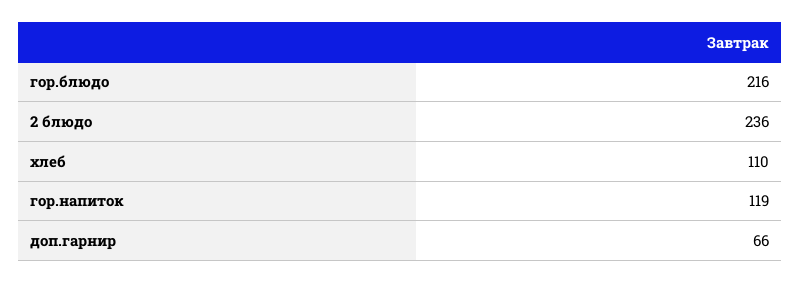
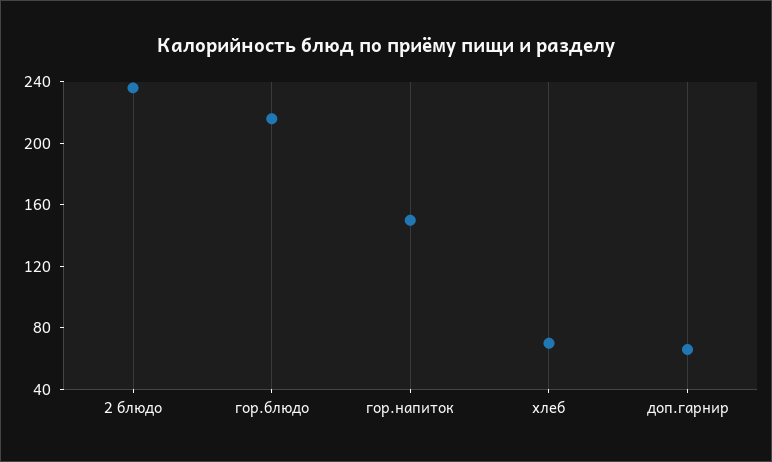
  {
    "гор.блюдо": 216,
    "2 блюдо": 236,
-   "хлеб": 110,
+   "хлеб": 70,
-   "гор.напиток": 119,
+   "гор.напиток": 150,
    "доп.гарнир": 66
  }

